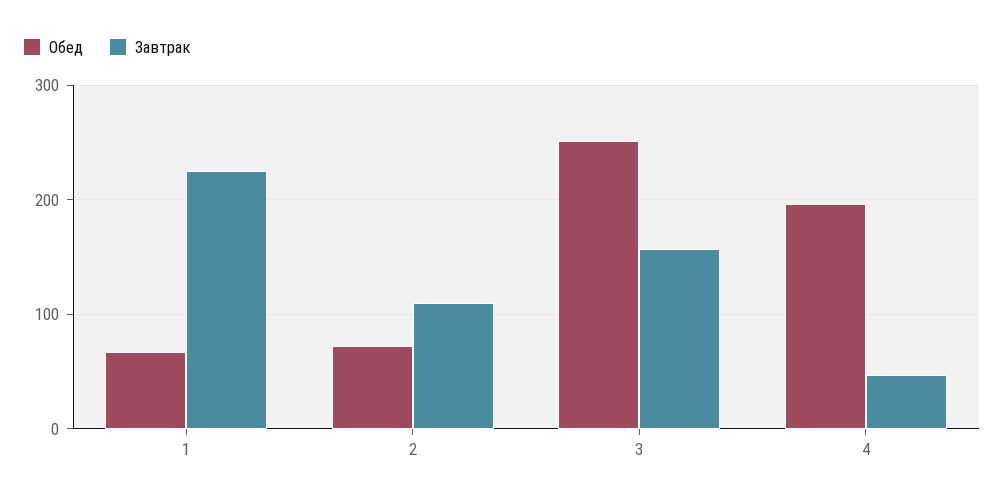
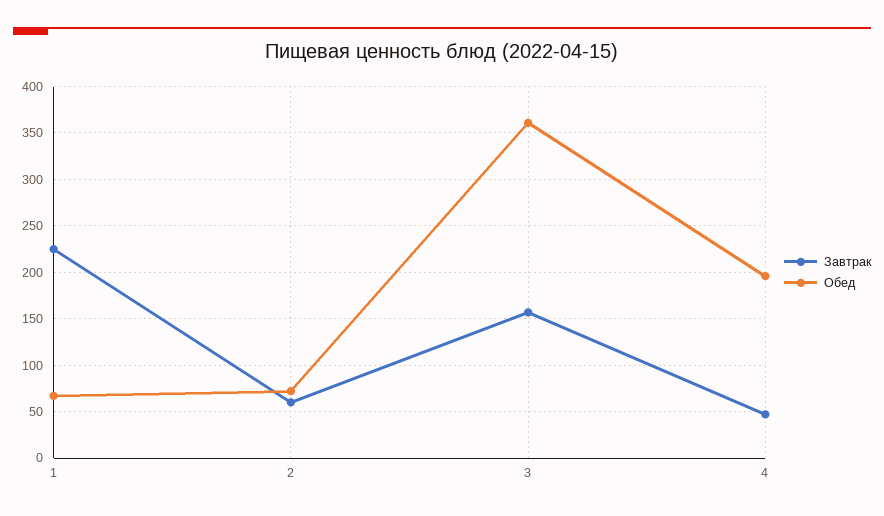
  {
    "Обед": {
      "1": 70,
      "2": 70,
-     "3": 250,
+     "3": 360,
      "4": 200
    },
    "Завтрак": {
      "1": 230,
-     "2": 110,
+     "2": 60,
      "3": 160,
      "4": 50
    }
  }

